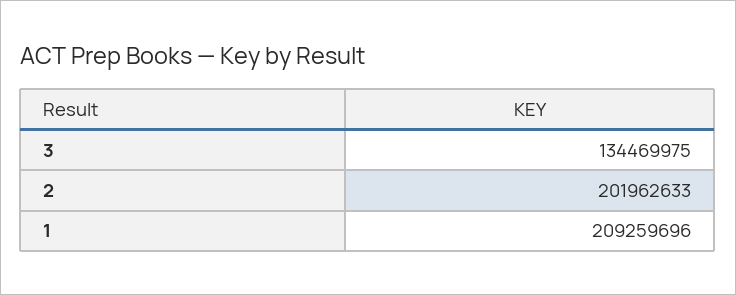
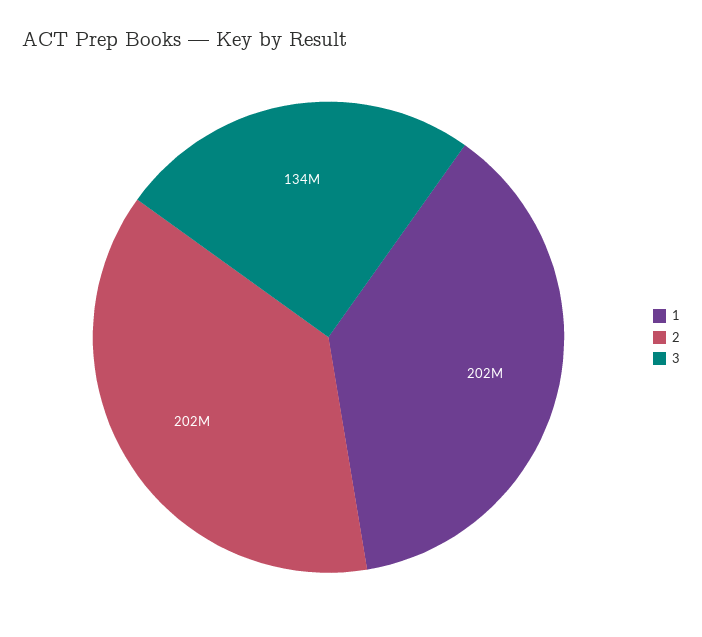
  {
    "3": 134469975,
    "2": 201962633,
-   "1": 209259696
+   "1": 202000000
  }

